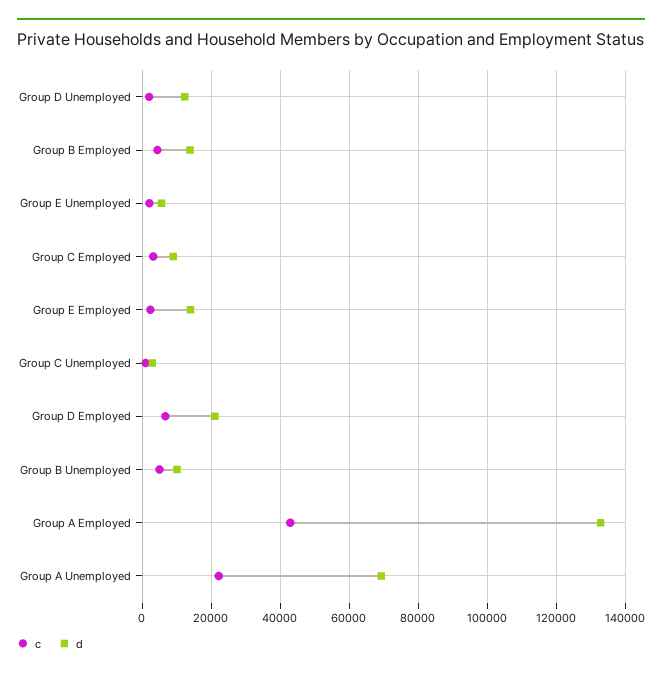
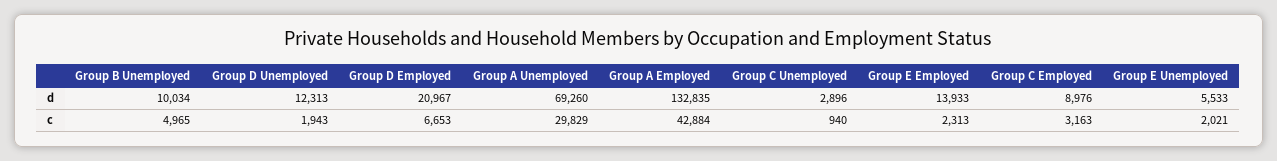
  {
    "c": {
      "Group D Unemployed": 1943,
-     "Group B Employed": 4000,
      "Group E Unemployed": 2021,
      "Group C Employed": 3163,
      "Group E Employed": 2313,
      "Group C Unemployed": 940,
      "Group D Employed": 6653,
      "Group B Unemployed": 4965,
      "Group A Employed": 42884,
-     "Group A Unemployed": 22000
+     "Group A Unemployed": 29829
    },
    "d": {
      "Group D Unemployed": 12313,
-     "Group B Employed": 14000,
      "Group E Unemployed": 5533,
      "Group C Employed": 8976,
      "Group E Employed": 13933,
      "Group C Unemployed": 2896,
      "Group D Employed": 20967,
      "Group B Unemployed": 10034,
      "Group A Employed": 132835,
      "Group A Unemployed": 69260
    }
  }

